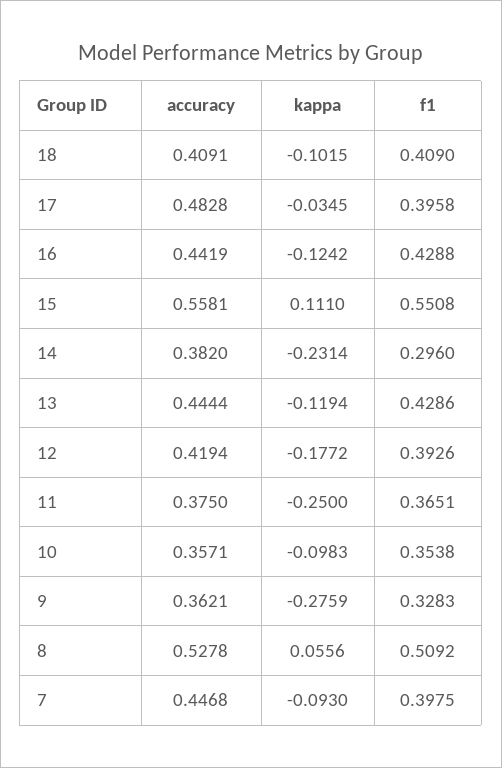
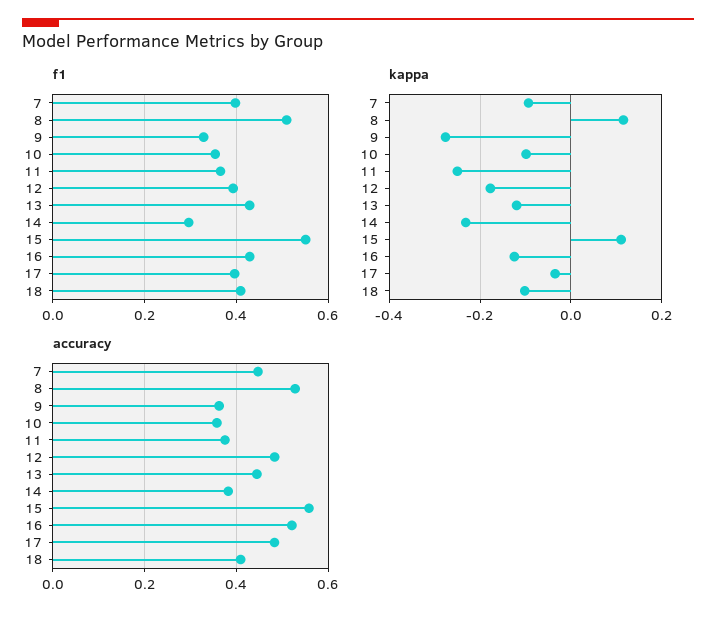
  {
    "accuracy": {
      "18": 0.4091,
      "17": 0.4828,
-     "16": 0.4419,
+     "16": 0.52,
      "15": 0.5581,
      "14": 0.382,
      "13": 0.4444,
-     "12": 0.4194,
+     "12": 0.48,
      "11": 0.375,
      "10": 0.3571,
      "9": 0.3621,
      "8": 0.5278,
      "7": 0.4468
    },
    "kappa": {
      "18": -0.1015,
      "17": -0.0345,
      "16": -0.1242,
      "15": 0.111,
      "14": -0.2314,
      "13": -0.1194,
      "12": -0.1772,
      "11": -0.25,
      "10": -0.0983,
      "9": -0.2759,
-     "8": 0.0556,
+     "8": 0.12,
      "7": -0.093
    },
    "f1": {
      "18": 0.409,
      "17": 0.3958,
      "16": 0.4288,
      "15": 0.5508,
      "14": 0.296,
      "13": 0.4286,
      "12": 0.3926,
      "11": 0.3651,
      "10": 0.3538,
      "9": 0.3283,
      "8": 0.5092,
      "7": 0.3975
    }
  }

